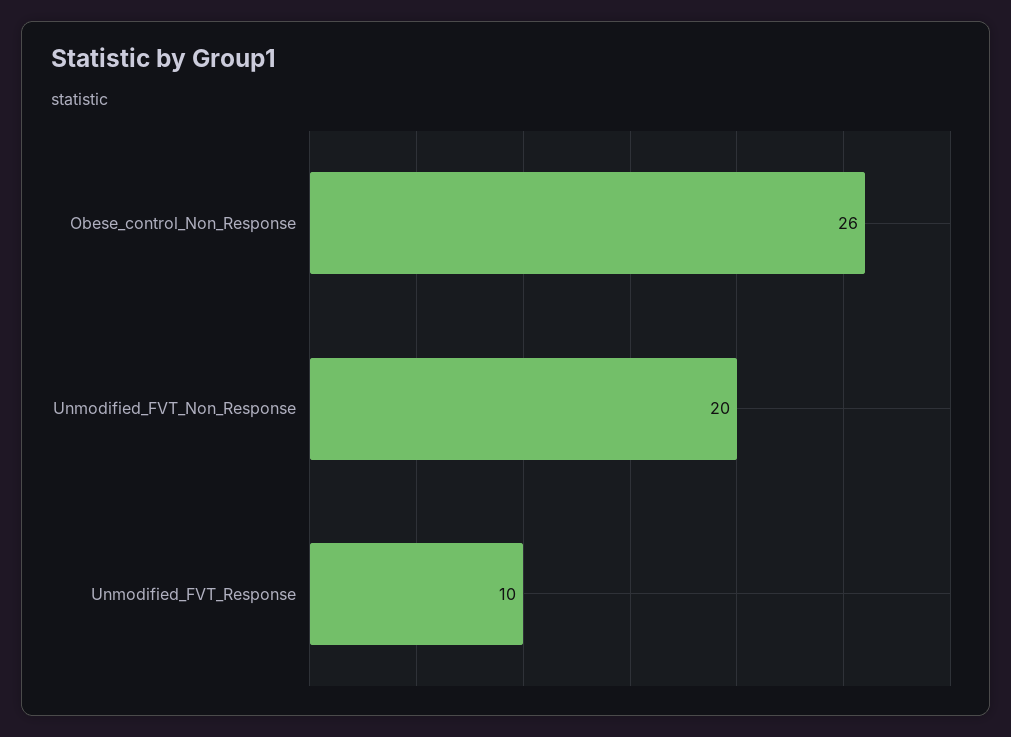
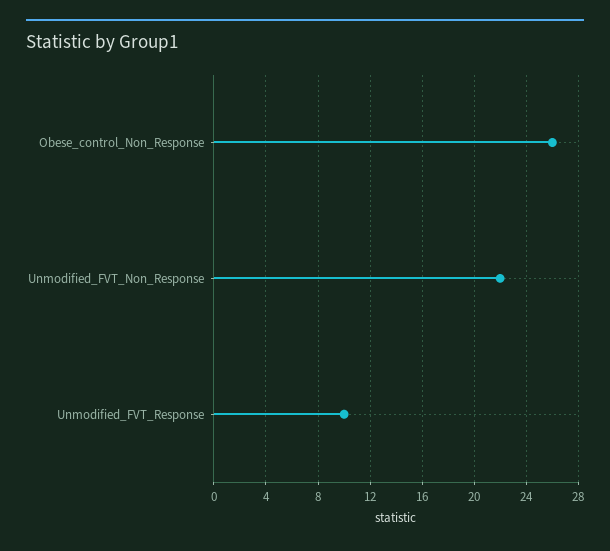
  {
    "Obese_control_Non_Response": 26,
-   "Unmodified_FVT_Non_Response": 20,
+   "Unmodified_FVT_Non_Response": 22,
    "Unmodified_FVT_Response": 10
  }

